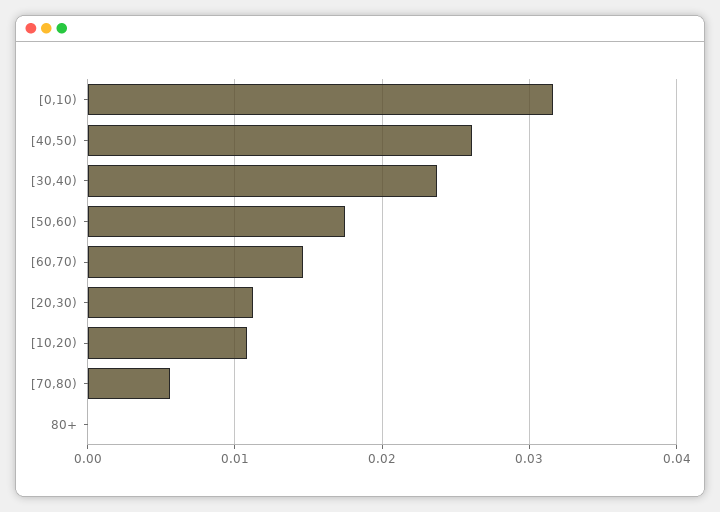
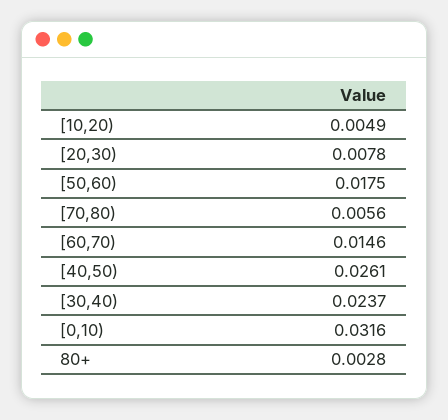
  {
    "[0,10)": 0.0316,
    "[40,50)": 0.0261,
    "[30,40)": 0.0237,
    "[50,60)": 0.0175,
    "[60,70)": 0.0146,
-   "[20,30)": 0.011,
+   "[20,30)": 0.0078,
-   "[10,20)": 0.011,
+   "[10,20)": 0.0049,
    "[70,80)": 0.0056,
-   "80+": 0
+   "80+": 0.0028
  }

